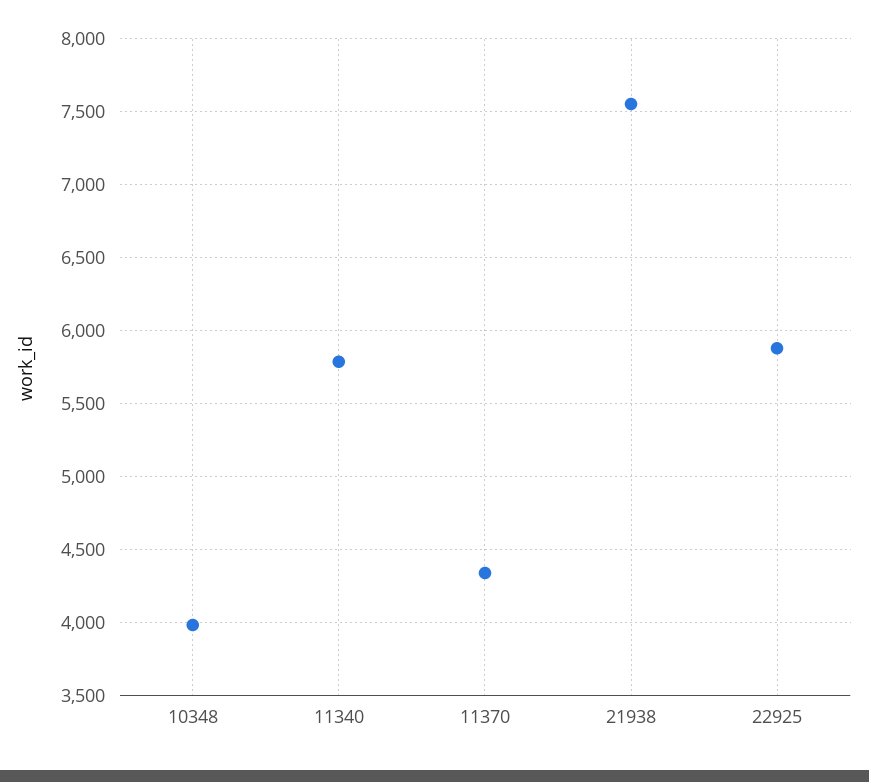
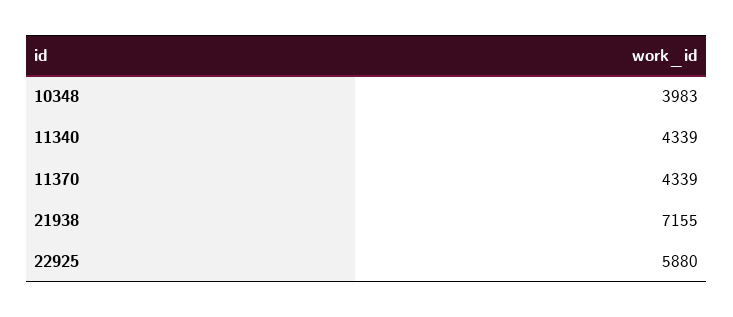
  {
    "10348": 3983,
-   "11340": 5800,
+   "11340": 4339,
    "11370": 4339,
-   "21938": 7550,
+   "21938": 7155,
    "22925": 5880
  }

